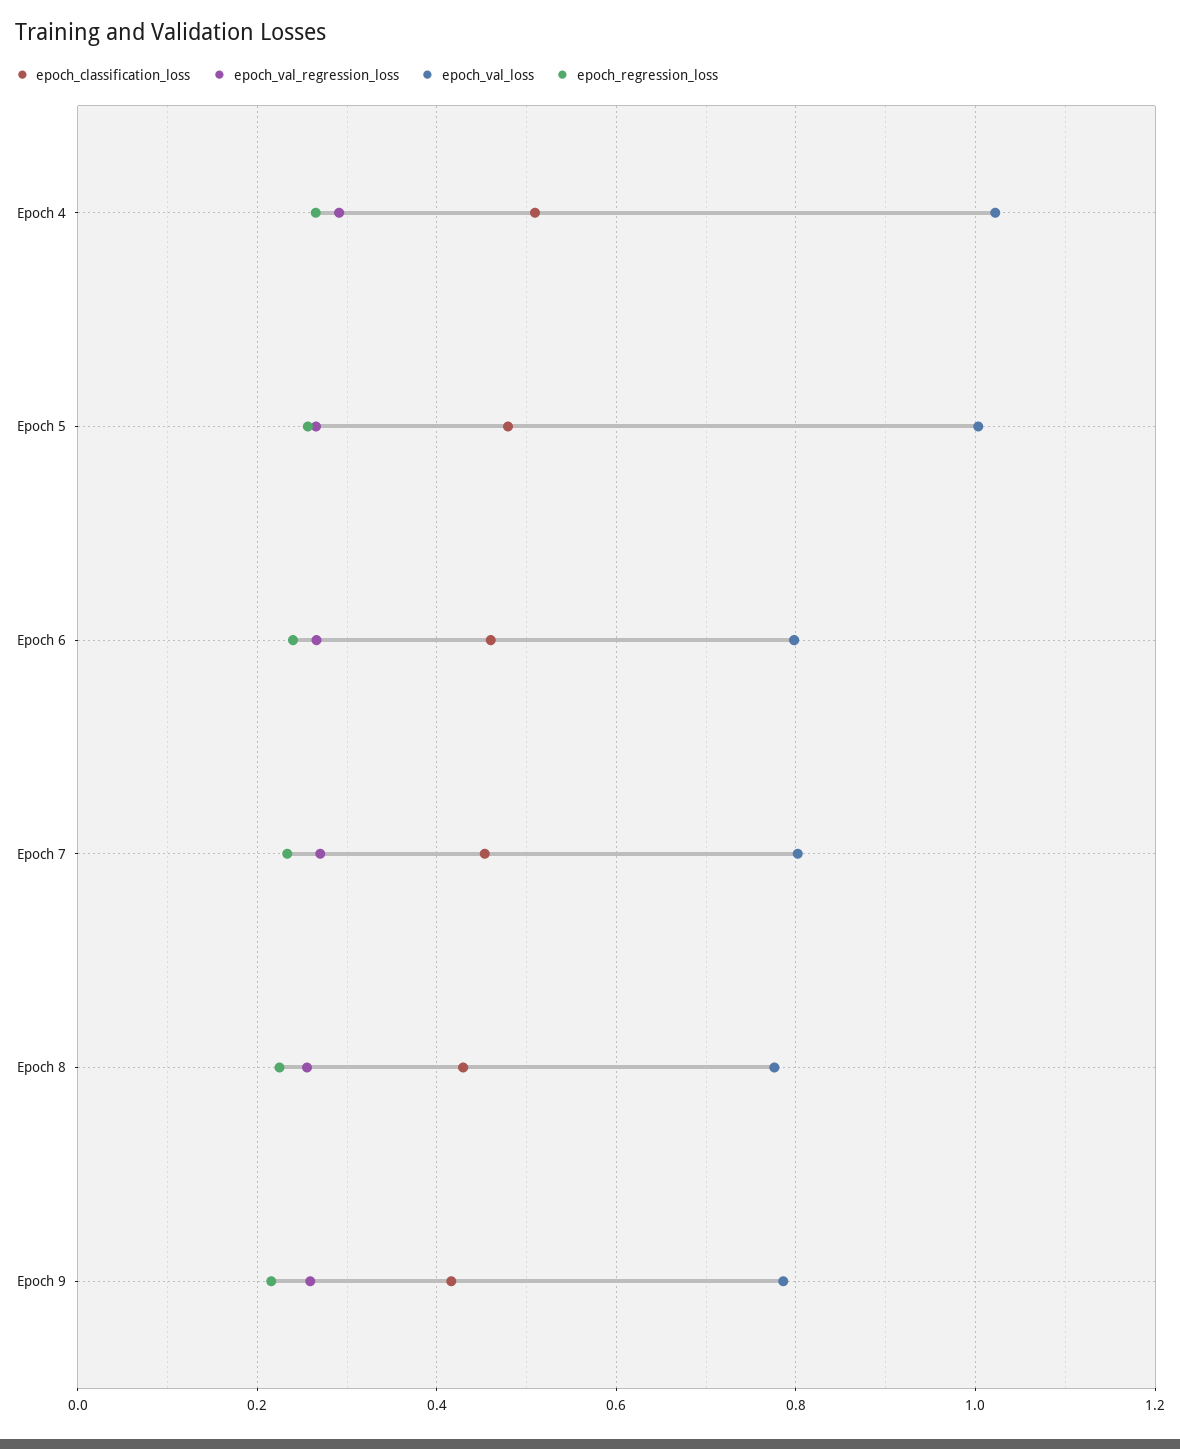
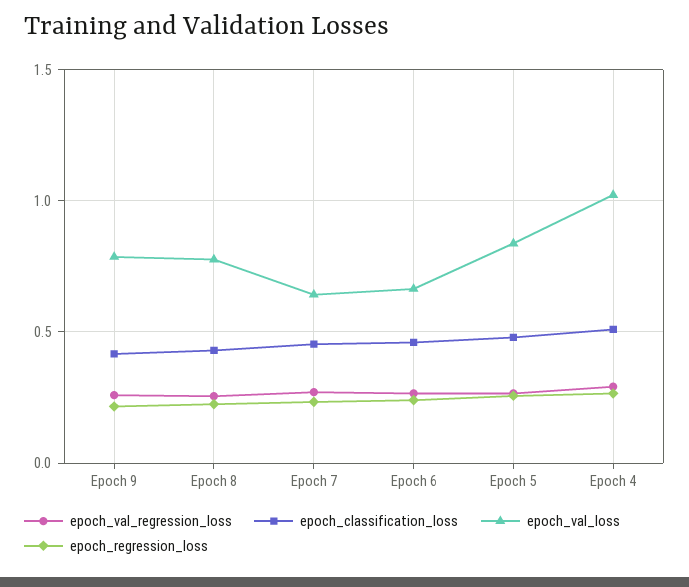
  {
    "epoch_classification_loss": {
      "Epoch 4": 0.5,
      "Epoch 5": 0.48,
      "Epoch 6": 0.46,
      "Epoch 7": 0.46,
      "Epoch 8": 0.42,
      "Epoch 9": 0.42
    },
    "epoch_val_regression_loss": {
      "Epoch 4": 0.3,
      "Epoch 5": 0.26,
      "Epoch 6": 0.26,
      "Epoch 7": 0.28,
      "Epoch 8": 0.26,
      "Epoch 9": 0.26
    },
    "epoch_val_loss": {
      "Epoch 4": 1.02,
-     "Epoch 5": 1,
+     "Epoch 5": 0.85,
-     "Epoch 6": 0.8,
+     "Epoch 6": 0.65,
-     "Epoch 7": 0.8,
+     "Epoch 7": 0.65,
      "Epoch 8": 0.78,
      "Epoch 9": 0.78
    },
    "epoch_regression_loss": {
      "Epoch 4": 0.26,
      "Epoch 5": 0.26,
      "Epoch 6": 0.24,
      "Epoch 7": 0.24,
      "Epoch 8": 0.22,
      "Epoch 9": 0.22
    }
  }

